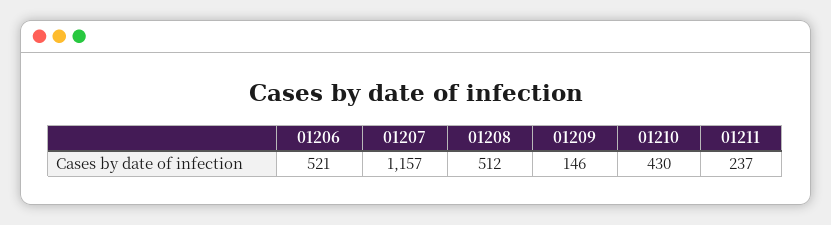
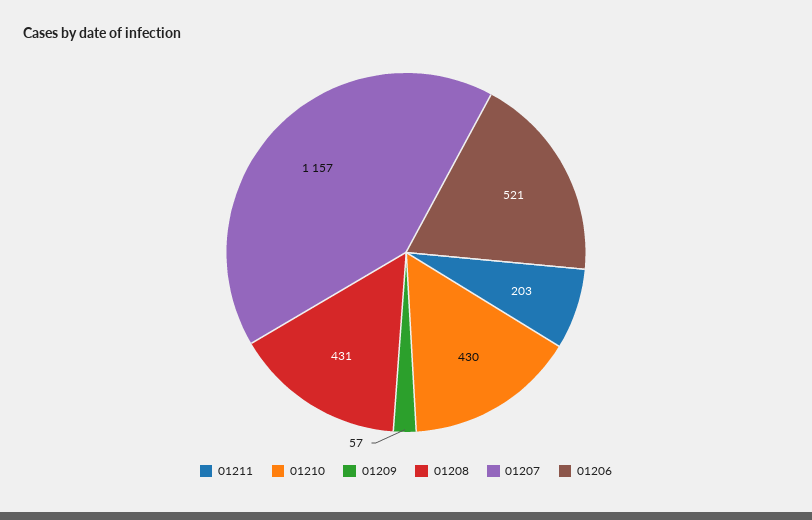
  {
    "01206": 521,
    "01207": 1157,
-   "01208": 512,
+   "01208": 431,
-   "01209": 146,
+   "01209": 57,
    "01210": 430,
-   "01211": 237
+   "01211": 203
  }

